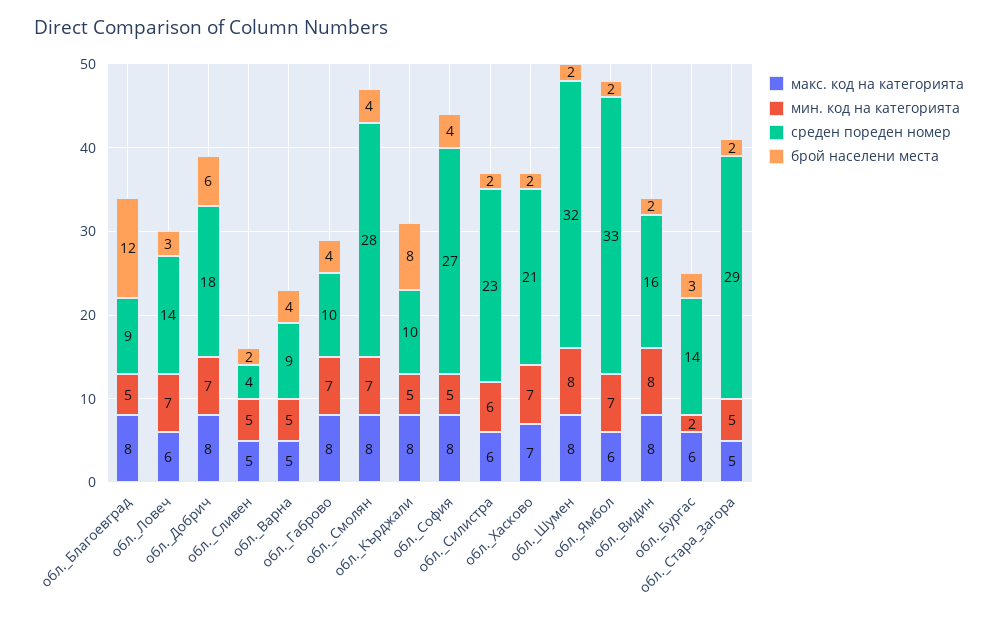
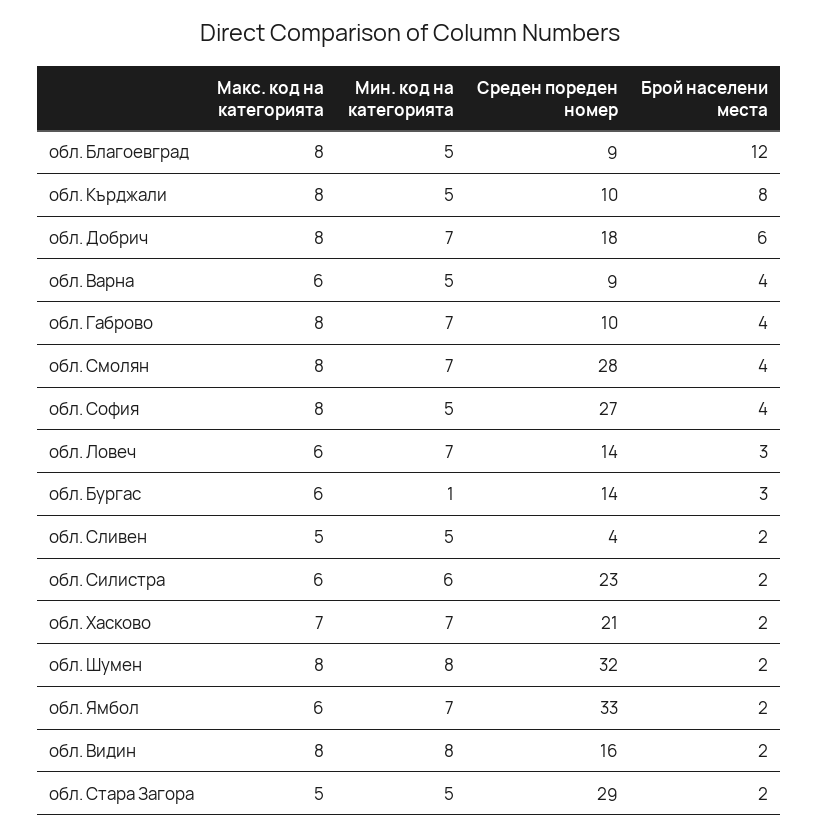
  {
    "макс. код на категорията": {
      "обл._Благоевград": 8,
      "обл._Ловеч": 6,
      "обл._Добрич": 8,
      "обл._Сливен": 5,
-     "обл._Варна": 5,
+     "обл._Варна": 6,
      "обл._Габрово": 8,
      "обл._Смолян": 8,
      "обл._Кърджали": 8,
      "обл._София": 8,
      "обл._Силистра": 6,
      "обл._Хасково": 7,
      "обл._Шумен": 8,
      "обл._Ямбол": 6,
      "обл._Видин": 8,
      "обл._Бургас": 6,
      "обл._Стара_Загора": 5
    },
    "мин. код на категорията": {
      "обл._Благоевград": 5,
      "обл._Ловеч": 7,
      "обл._Добрич": 7,
      "обл._Сливен": 5,
      "обл._Варна": 5,
      "обл._Габрово": 7,
      "обл._Смолян": 7,
      "обл._Кърджали": 5,
      "обл._София": 5,
      "обл._Силистра": 6,
      "обл._Хасково": 7,
      "обл._Шумен": 8,
      "обл._Ямбол": 7,
      "обл._Видин": 8,
-     "обл._Бургас": 2,
+     "обл._Бургас": 1,
      "обл._Стара_Загора": 5
    },
    "среден пореден номер": {
      "обл._Благоевград": 9,
      "обл._Ловеч": 14,
      "обл._Добрич": 18,
      "обл._Сливен": 4,
      "обл._Варна": 9,
      "обл._Габрово": 10,
      "обл._Смолян": 28,
      "обл._Кърджали": 10,
      "обл._София": 27,
      "обл._Силистра": 23,
      "обл._Хасково": 21,
      "обл._Шумен": 32,
      "обл._Ямбол": 33,
      "обл._Видин": 16,
      "обл._Бургас": 14,
      "обл._Стара_Загора": 29
    },
    "брой населени места": {
      "обл._Благоевград": 12,
      "обл._Ловеч": 3,
      "обл._Добрич": 6,
      "обл._Сливен": 2,
      "обл._Варна": 4,
      "обл._Габрово": 4,
      "обл._Смолян": 4,
      "обл._Кърджали": 8,
      "обл._София": 4,
      "обл._Силистра": 2,
      "обл._Хасково": 2,
      "обл._Шумен": 2,
      "обл._Ямбол": 2,
      "обл._Видин": 2,
      "обл._Бургас": 3,
      "обл._Стара_Загора": 2
    }
  }

